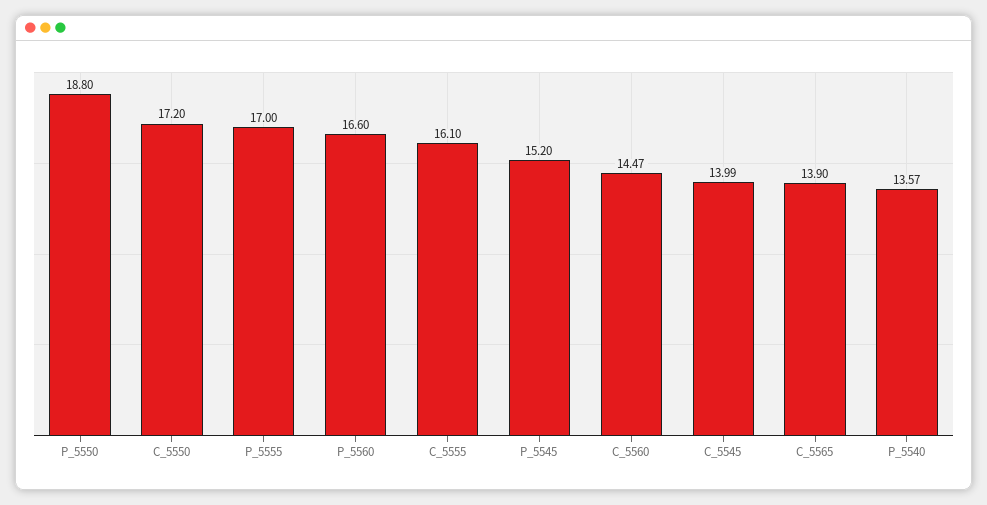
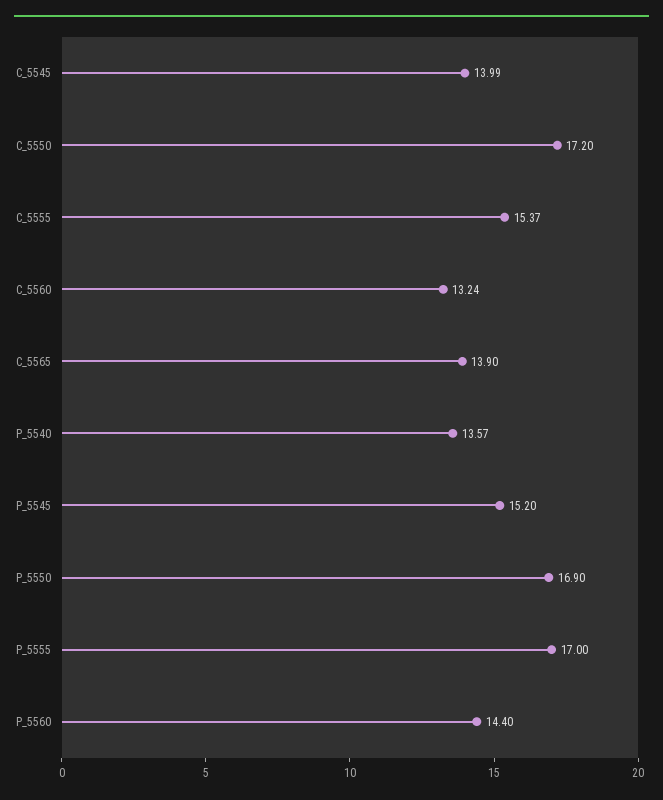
  {
-   "P_5550": 18.8,
+   "P_5550": 16.9,
    "C_5550": 17.2,
    "P_5555": 17,
-   "P_5560": 16.6,
+   "P_5560": 14.4,
-   "C_5555": 16.1,
+   "C_5555": 15.37,
    "P_5545": 15.2,
-   "C_5560": 14.47,
+   "C_5560": 13.24,
    "C_5545": 13.99,
    "C_5565": 13.9,
    "P_5540": 13.57
  }

